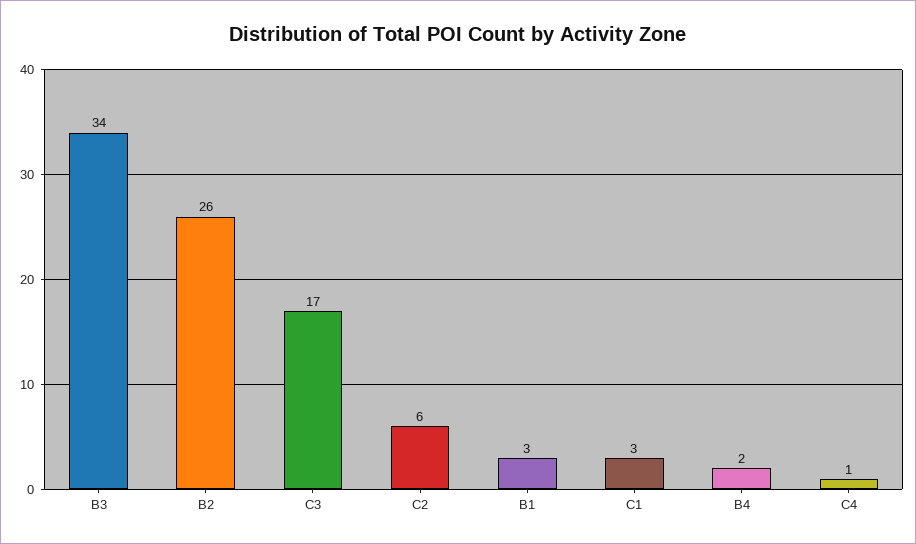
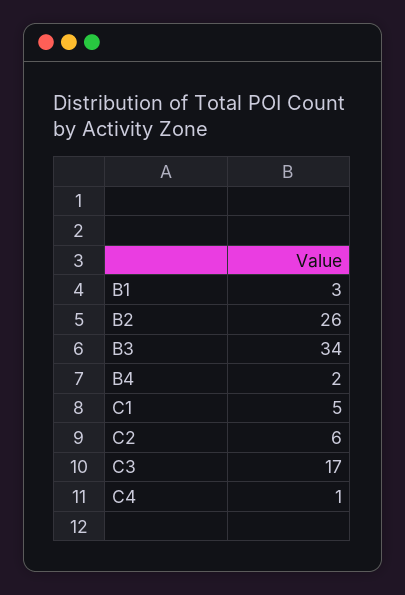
  {
    "B3": 34,
    "B2": 26,
    "C3": 17,
    "C2": 6,
    "B1": 3,
-   "C1": 3,
+   "C1": 5,
    "B4": 2,
    "C4": 1
  }

